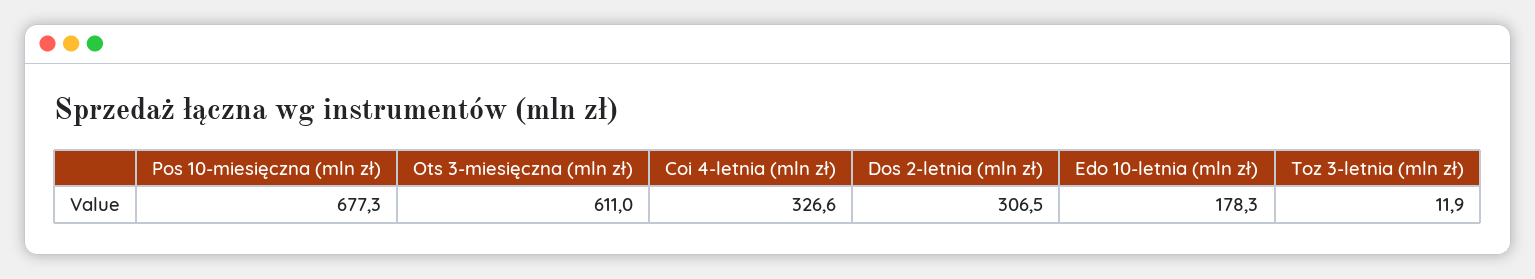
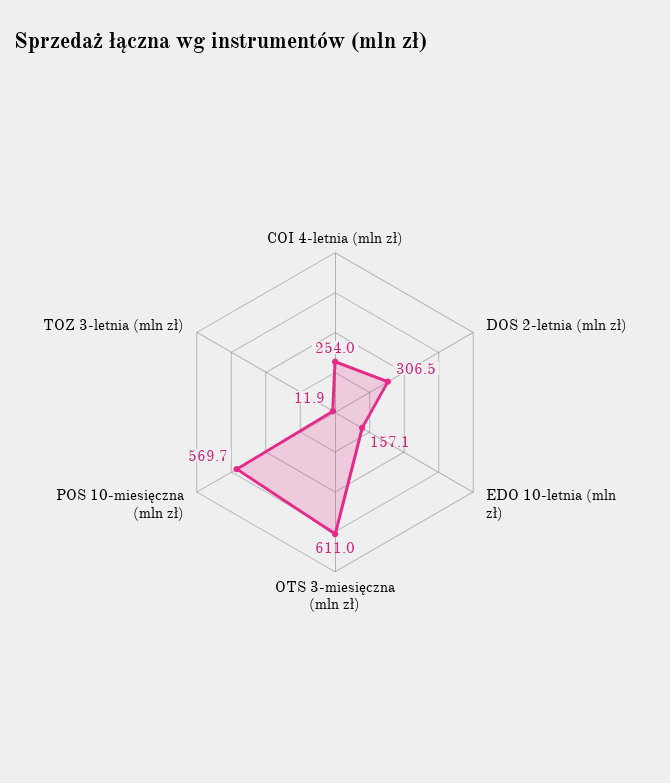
  {
-   "Pos 10-miesięczna (mln zł)": 677.3,
+   "Pos 10-miesięczna (mln zł)": 569.7,
    "Ots 3-miesięczna (mln zł)": 611,
-   "Coi 4-letnia (mln zł)": 326.6,
+   "Coi 4-letnia (mln zł)": 254,
    "Dos 2-letnia (mln zł)": 306.5,
-   "Edo 10-letnia (mln zł)": 178.3,
+   "Edo 10-letnia (mln zł)": 157.1,
    "Toz 3-letnia (mln zł)": 11.9
  }

